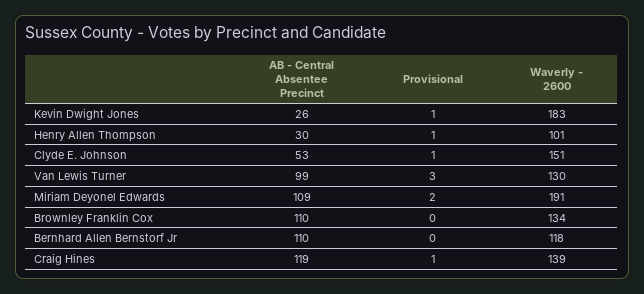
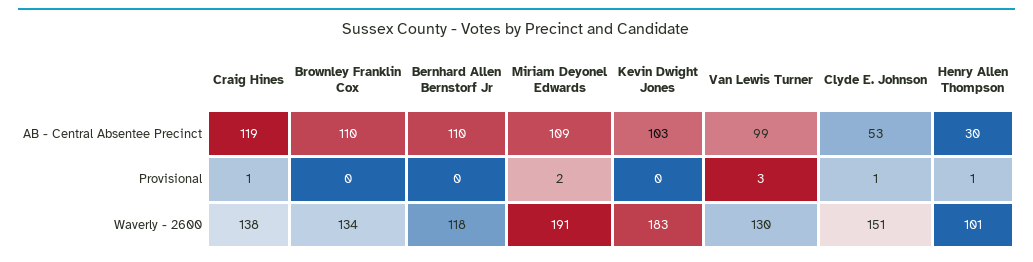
  {
    "AB - Central Absentee Precinct": {
-     "Kevin Dwight Jones": 26,
+     "Kevin Dwight Jones": 103,
      "Henry Allen Thompson": 30,
      "Clyde E. Johnson": 53,
      "Van Lewis Turner": 99,
      "Miriam Deyonel Edwards": 109,
      "Brownley Franklin Cox": 110,
      "Bernhard Allen Bernstorf Jr": 110,
      "Craig Hines": 119
    },
    "Provisional": {
-     "Kevin Dwight Jones": 1,
+     "Kevin Dwight Jones": 0,
      "Henry Allen Thompson": 1,
      "Clyde E. Johnson": 1,
      "Van Lewis Turner": 3,
      "Miriam Deyonel Edwards": 2,
      "Brownley Franklin Cox": 0,
      "Bernhard Allen Bernstorf Jr": 0,
      "Craig Hines": 1
    },
    "Waverly - 2600": {
      "Kevin Dwight Jones": 183,
      "Henry Allen Thompson": 101,
      "Clyde E. Johnson": 151,
      "Van Lewis Turner": 130,
      "Miriam Deyonel Edwards": 191,
      "Brownley Franklin Cox": 134,
      "Bernhard Allen Bernstorf Jr": 118,
-     "Craig Hines": 139
+     "Craig Hines": 138
    }
  }

